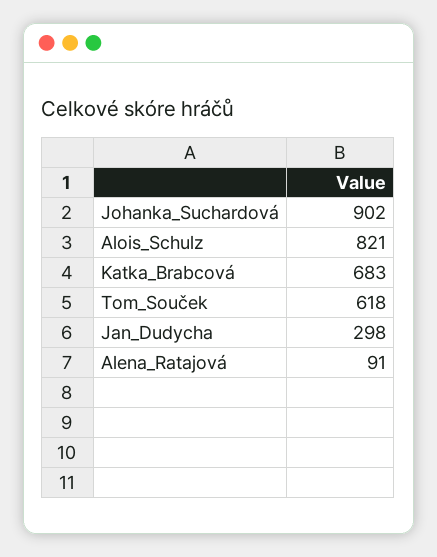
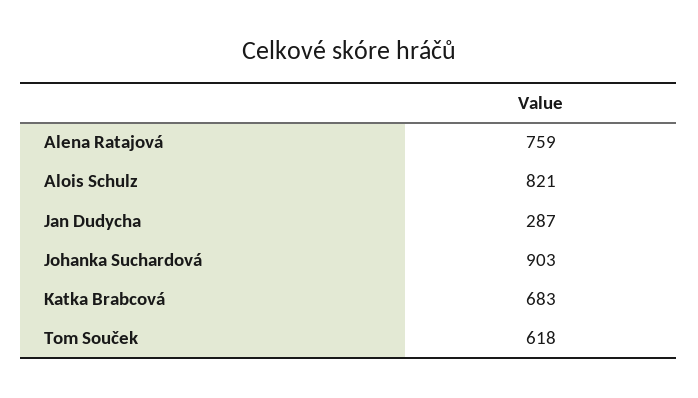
  {
-   "Johanka_Suchardová": 902,
+   "Johanka_Suchardová": 903,
    "Alois_Schulz": 821,
    "Katka_Brabcová": 683,
    "Tom_Souček": 618,
-   "Jan_Dudycha": 298,
+   "Jan_Dudycha": 287,
-   "Alena_Ratajová": 91
+   "Alena_Ratajová": 759
  }

